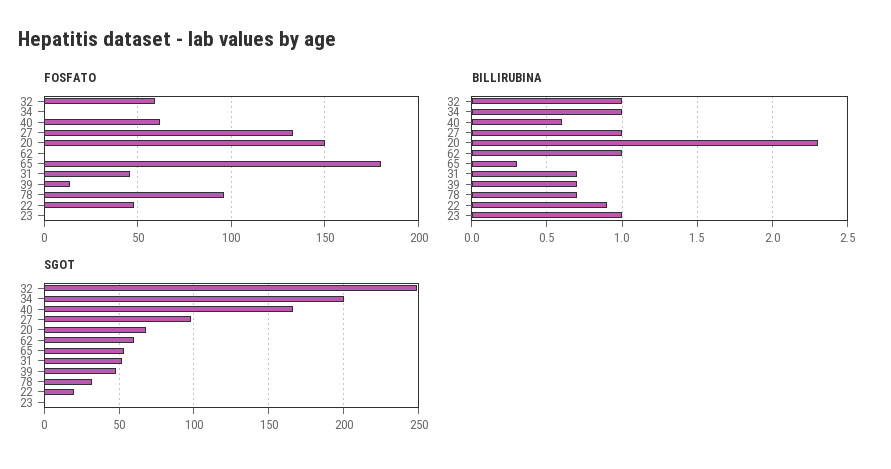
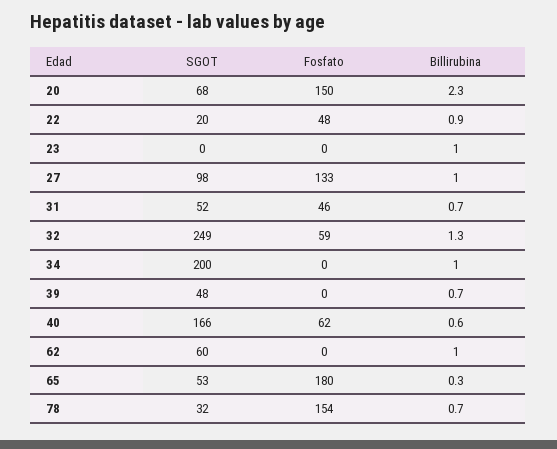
  {
    "FOSFATO": {
      "32": 59,
      "34": 0,
      "40": 62,
      "27": 133,
      "20": 150,
      "62": 0,
      "65": 180,
      "31": 46,
-     "39": 15,
+     "39": 0,
-     "78": 95,
+     "78": 154,
      "22": 48,
      "23": 0
    },
    "BILLIRUBINA": {
-     "32": 1,
+     "32": 1.3,
      "34": 1,
      "40": 0.6,
      "27": 1,
      "20": 2.3,
      "62": 1,
      "65": 0.3,
      "31": 0.7,
      "39": 0.7,
      "78": 0.7,
      "22": 0.9,
      "23": 1
    },
    "SGOT": {
      "32": 249,
      "34": 200,
      "40": 166,
      "27": 98,
      "20": 68,
      "62": 60,
      "65": 53,
      "31": 52,
      "39": 48,
      "78": 32,
      "22": 20,
      "23": 0
    }
  }

